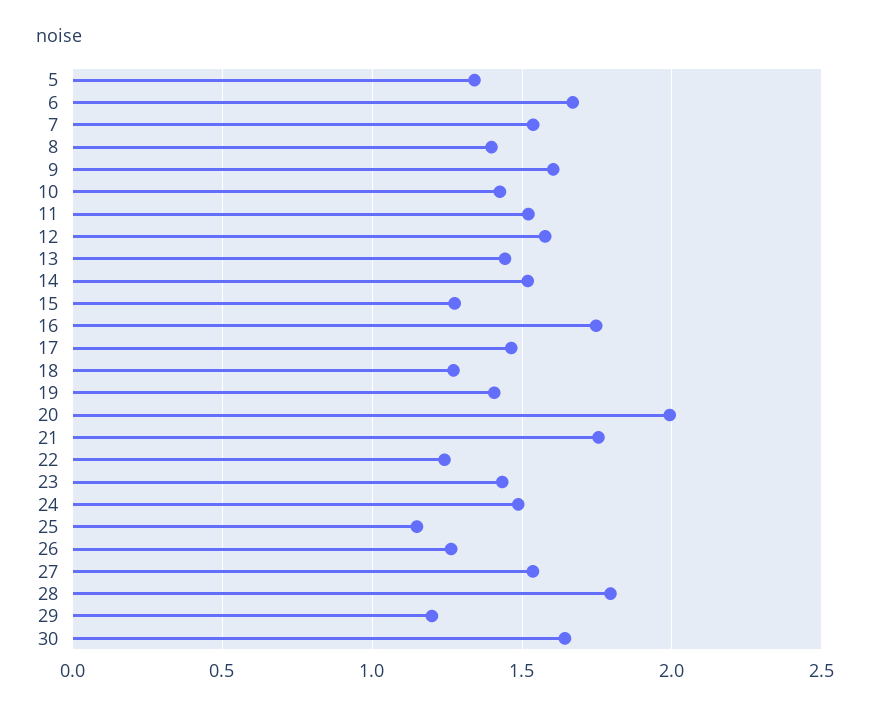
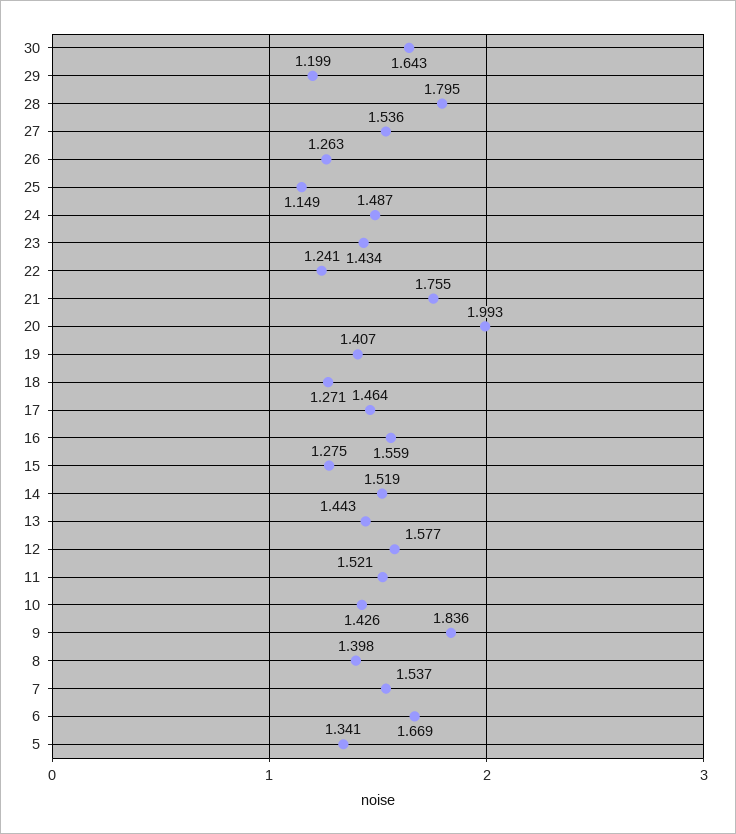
  {
    "5": 1.341,
    "6": 1.669,
    "7": 1.537,
    "8": 1.398,
-   "9": 1.6,
+   "9": 1.836,
    "10": 1.426,
    "11": 1.521,
    "12": 1.577,
    "13": 1.443,
    "14": 1.519,
    "15": 1.275,
-   "16": 1.75,
+   "16": 1.559,
    "17": 1.464,
    "18": 1.271,
    "19": 1.407,
    "20": 1.993,
    "21": 1.755,
    "22": 1.241,
    "23": 1.434,
    "24": 1.487,
    "25": 1.149,
    "26": 1.263,
    "27": 1.536,
    "28": 1.795,
    "29": 1.199,
    "30": 1.643
  }

